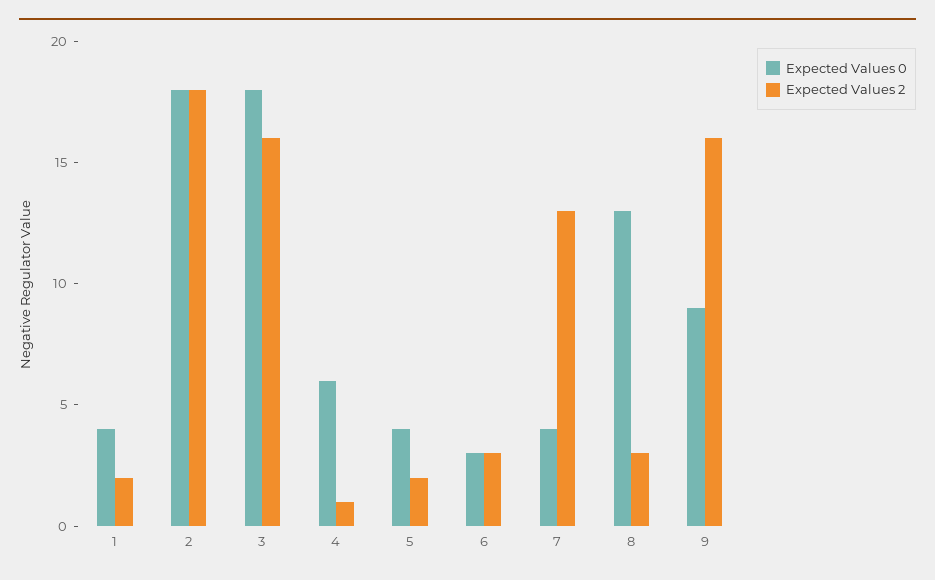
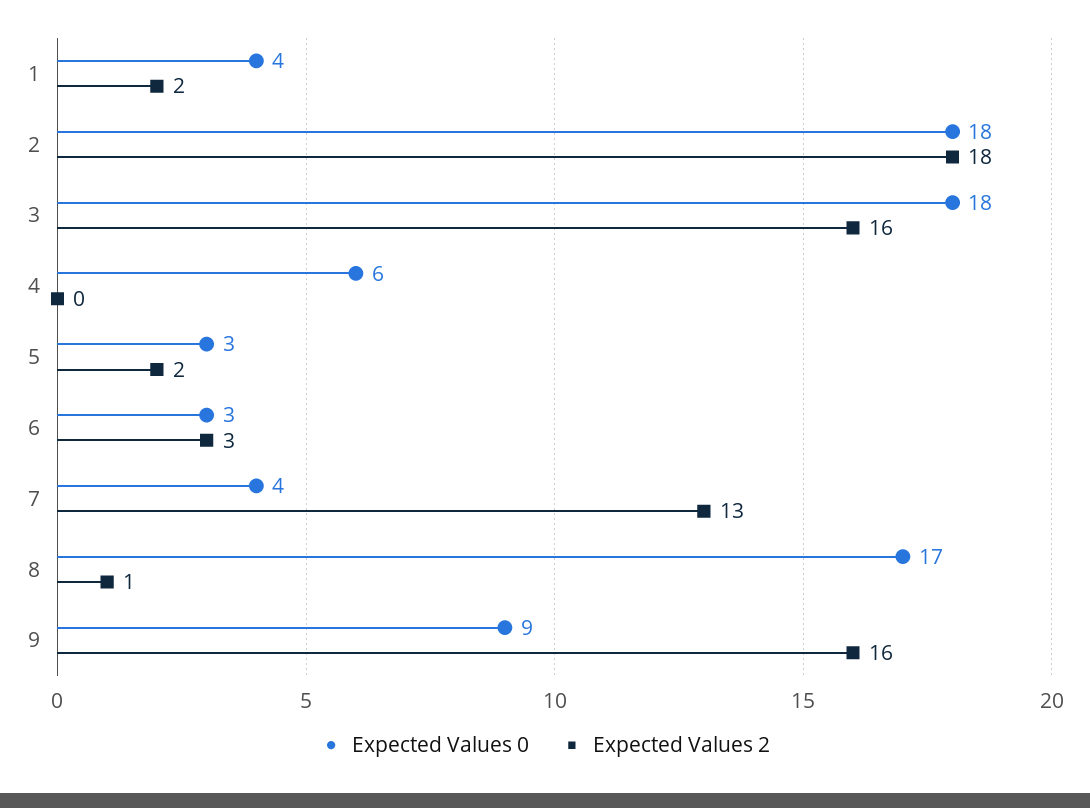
  {
    "Expected Values 0": {
      "1": 4,
      "2": 18,
      "3": 18,
      "4": 6,
-     "5": 4,
+     "5": 3,
      "6": 3,
      "7": 4,
-     "8": 13,
+     "8": 17,
      "9": 9
    },
    "Expected Values 2": {
      "1": 2,
      "2": 18,
      "3": 16,
-     "4": 1,
+     "4": 0,
      "5": 2,
      "6": 3,
      "7": 13,
-     "8": 3,
+     "8": 1,
      "9": 16
    }
  }

